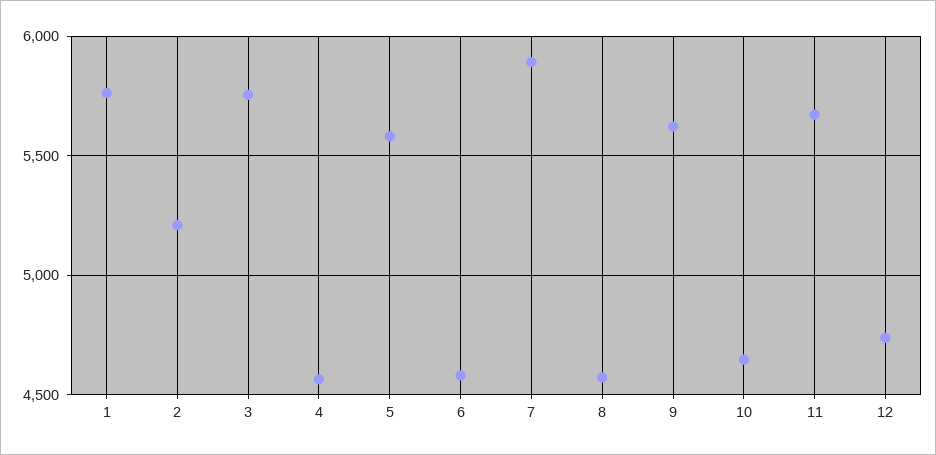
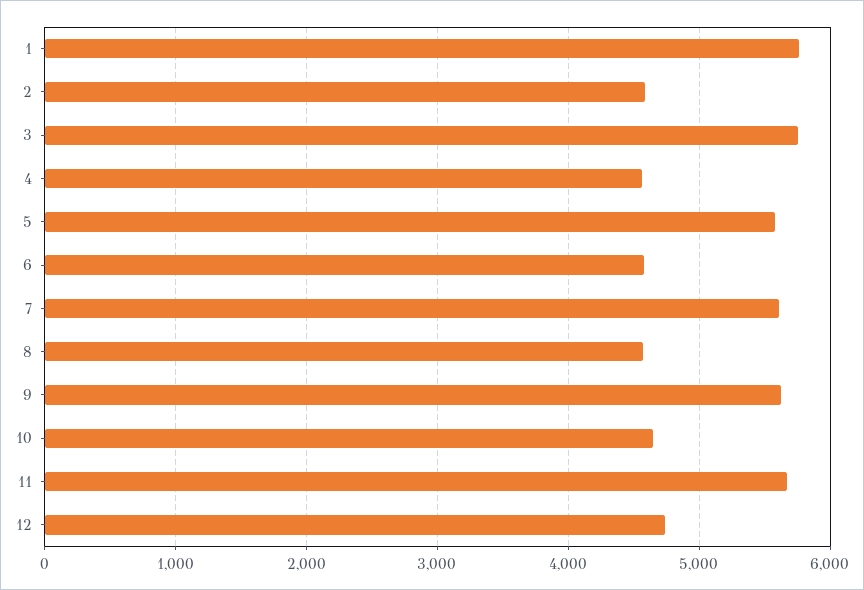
  {
    "1": 5750,
-   "2": 5200,
+   "2": 4600,
    "3": 5750,
    "4": 4550,
    "5": 5600,
    "6": 4600,
-   "7": 5900,
+   "7": 5600,
    "8": 4550,
    "9": 5600,
    "10": 4650,
    "11": 5650,
    "12": 4750
  }

